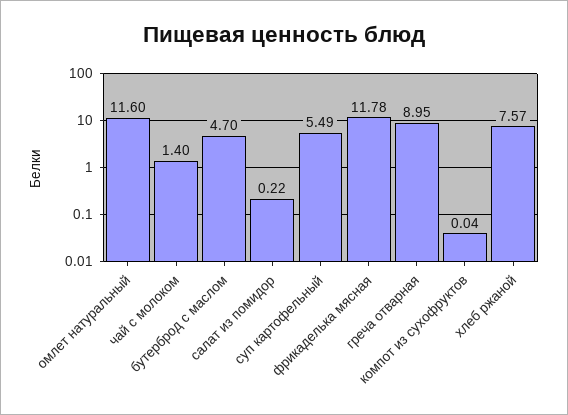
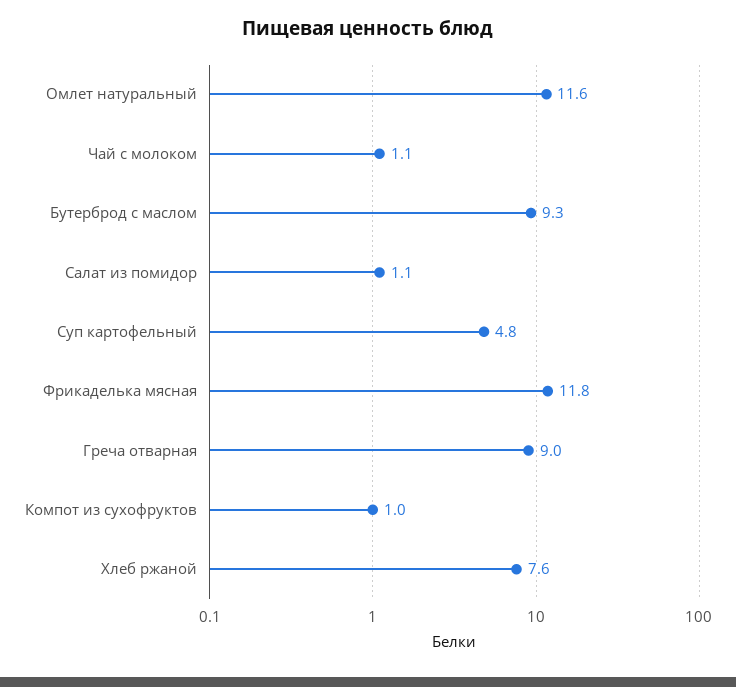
  {
    "омлет натуральный": 11.6,
-   "чай с молоком": 1.4,
+   "чай с молоком": 1.1,
-   "бутерброд с маслом": 4.7,
+   "бутерброд с маслом": 9.3,
-   "салат из помидор": 0.22,
+   "салат из помидор": 1.1,
-   "суп картофельный": 5.49,
+   "суп картофельный": 4.8,
    "фрикаделька мясная": 11.78,
    "греча отварная": 8.95,
-   "компот из сухофруктов": 0.04,
+   "компот из сухофруктов": 1,
    "хлеб ржаной": 7.57
  }

